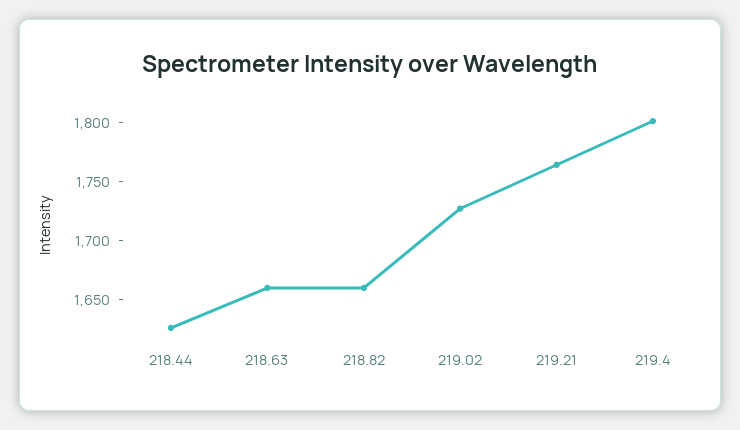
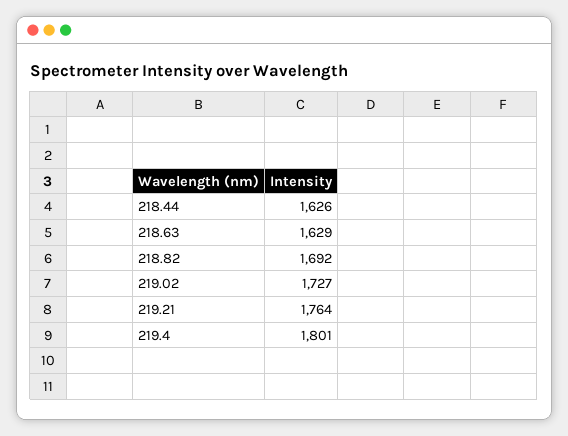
  {
    "218.44": 1626,
-   "218.63": 1660,
+   "218.63": 1629,
-   "218.82": 1660,
+   "218.82": 1692,
    "219.02": 1727,
    "219.21": 1764,
    "219.4": 1801
  }

